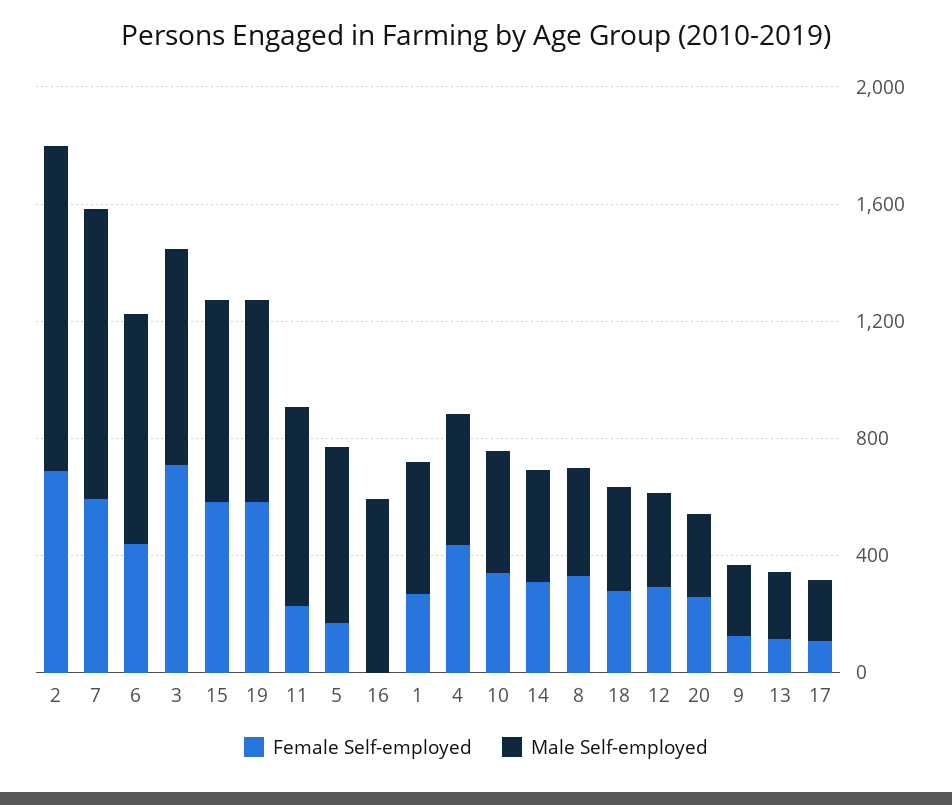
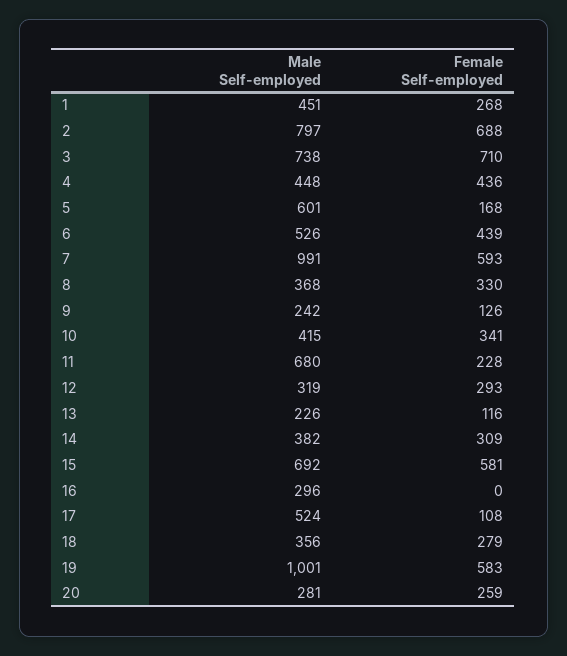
  {
    "Female Self-employed": {
      "2": 688,
      "7": 593,
      "6": 439,
      "3": 710,
      "15": 581,
      "19": 583,
      "11": 228,
      "5": 168,
      "16": 0,
      "1": 268,
      "4": 436,
      "10": 341,
      "14": 309,
      "8": 330,
      "18": 279,
      "12": 293,
      "20": 259,
      "9": 126,
      "13": 116,
      "17": 108
    },
    "Male Self-employed": {
-     "2": 1100,
+     "2": 797,
      "7": 991,
-     "6": 800,
+     "6": 526,
      "3": 738,
      "15": 692,
-     "19": 700,
+     "19": 1001,
      "11": 680,
      "5": 601,
-     "16": 600,
+     "16": 296,
      "1": 451,
      "4": 448,
      "10": 415,
      "14": 382,
      "8": 368,
      "18": 356,
      "12": 319,
      "20": 281,
      "9": 242,
      "13": 226,
-     "17": 200
+     "17": 524
    }
  }

